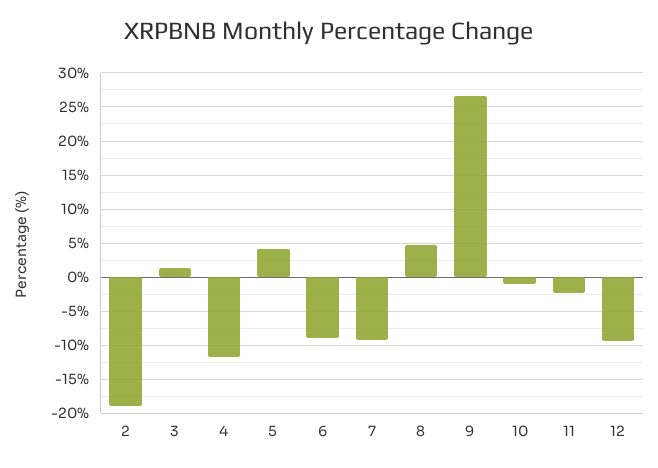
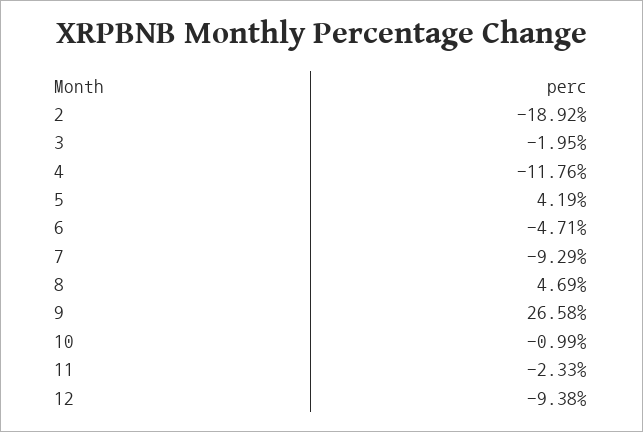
  {
    "2": -18.92,
-   "3": 1,
+   "3": -1.95,
    "4": -11.76,
    "5": 4.19,
-   "6": -9,
+   "6": -4.71,
    "7": -9.29,
    "8": 4.69,
    "9": 26.58,
    "10": -0.99,
    "11": -2.33,
    "12": -9.38
  }

